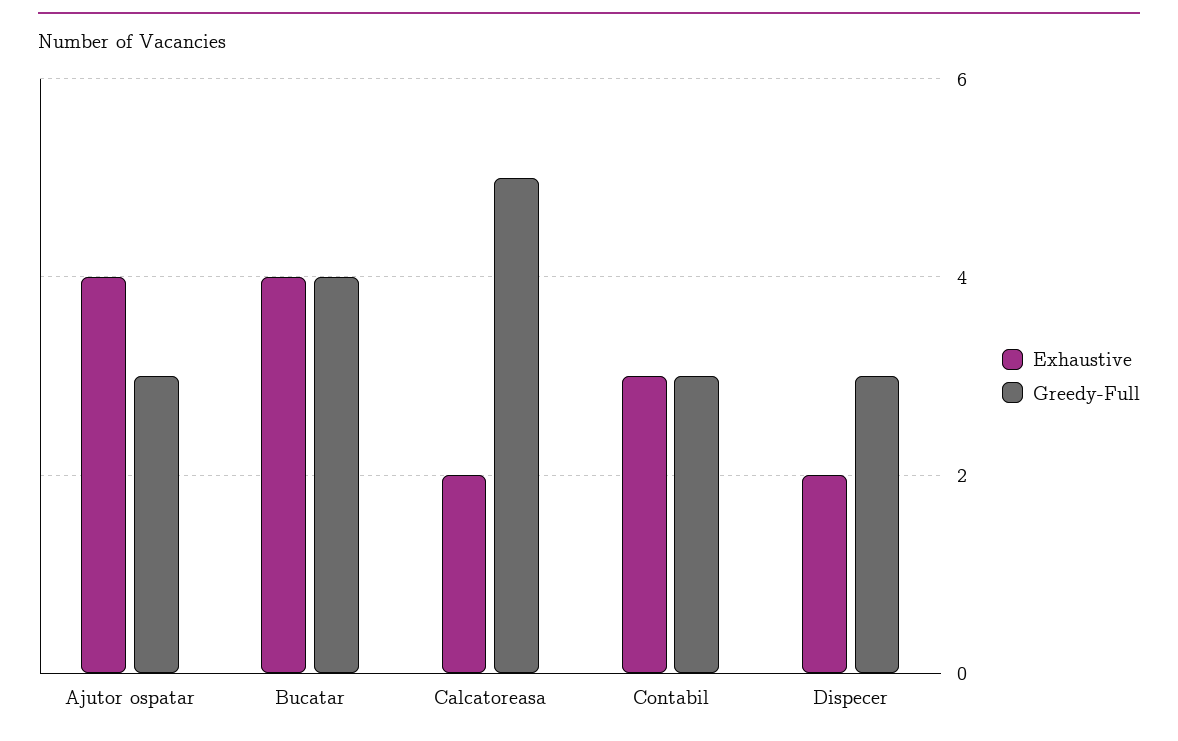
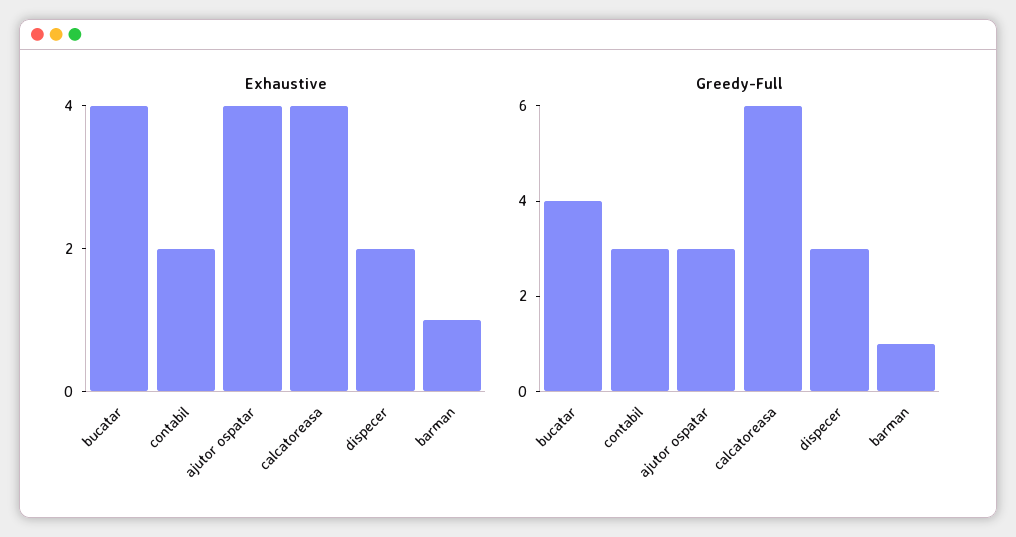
  {
    "Exhaustive": {
      "Ajutor ospatar": 4,
      "Bucatar": 4,
-     "Calcatoreasa": 2,
+     "Calcatoreasa": 4,
-     "Contabil": 3,
+     "Contabil": 2,
-     "Dispecer": 2
+     "Dispecer": 2,
+     "barman": 1
    },
    "Greedy-Full": {
      "Ajutor ospatar": 3,
      "Bucatar": 4,
-     "Calcatoreasa": 5,
+     "Calcatoreasa": 6,
      "Contabil": 3,
-     "Dispecer": 3
+     "Dispecer": 3,
+     "barman": 1
    }
  }

